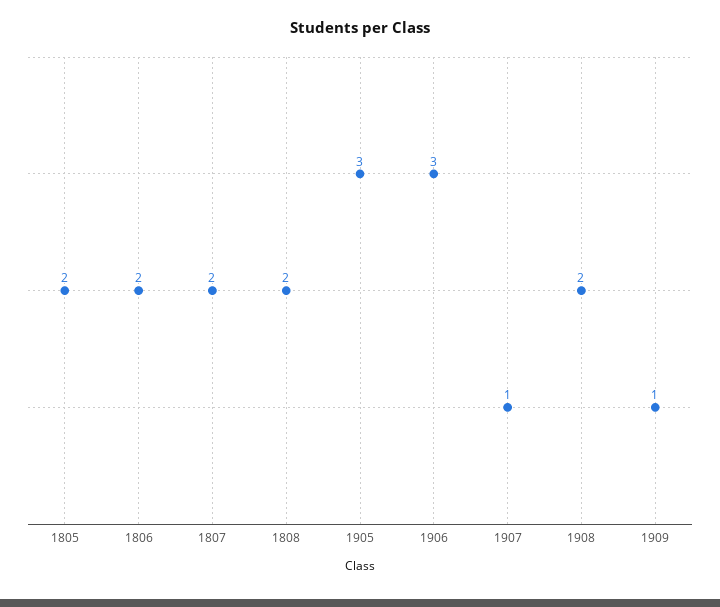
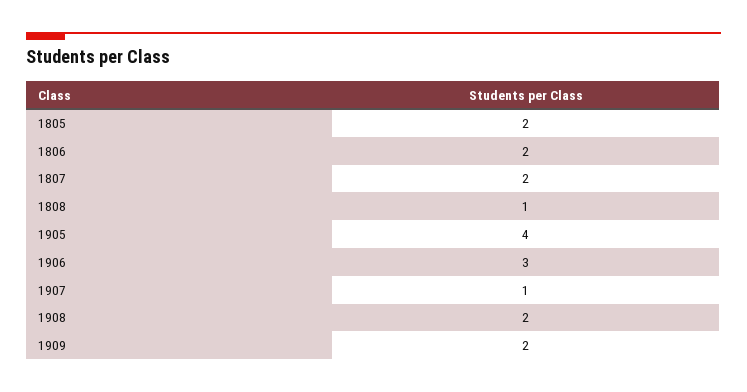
  {
    "1805": 2,
    "1806": 2,
    "1807": 2,
-   "1808": 2,
+   "1808": 1,
-   "1905": 3,
+   "1905": 4,
    "1906": 3,
    "1907": 1,
    "1908": 2,
-   "1909": 1
+   "1909": 2
  }

